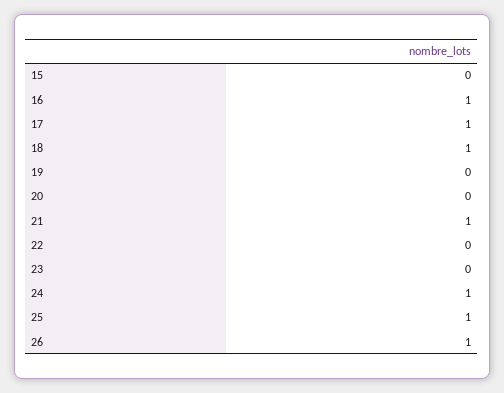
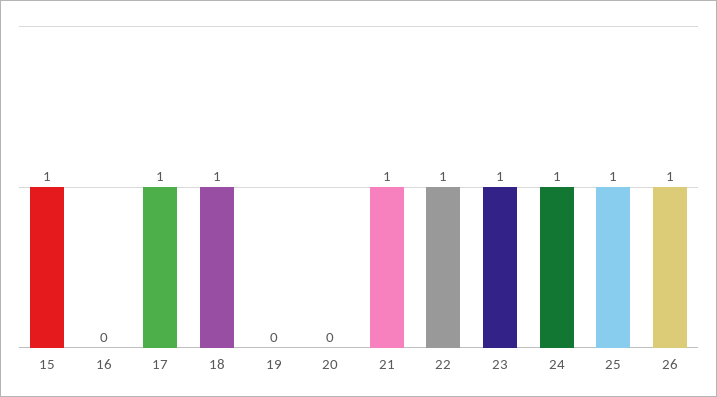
  {
-   "15": 0,
+   "15": 1,
-   "16": 1,
+   "16": 0,
    "17": 1,
    "18": 1,
    "19": 0,
    "20": 0,
    "21": 1,
-   "22": 0,
+   "22": 1,
-   "23": 0,
+   "23": 1,
    "24": 1,
    "25": 1,
    "26": 1
  }

